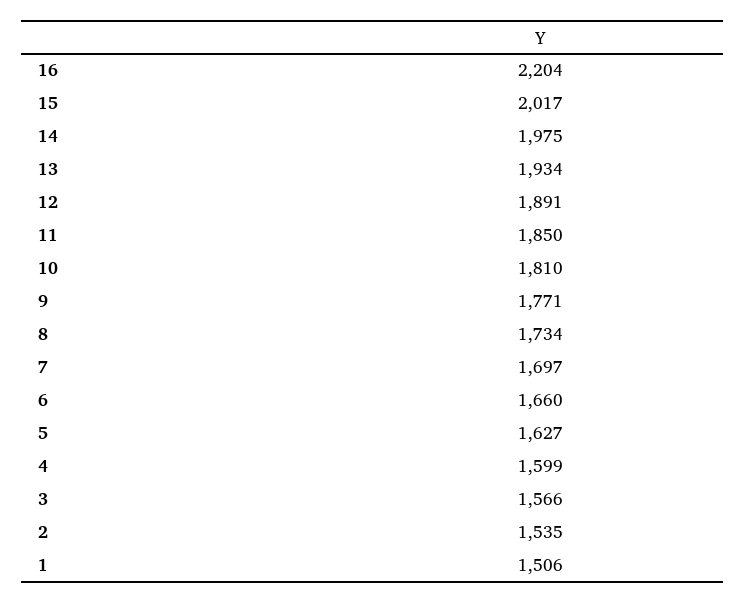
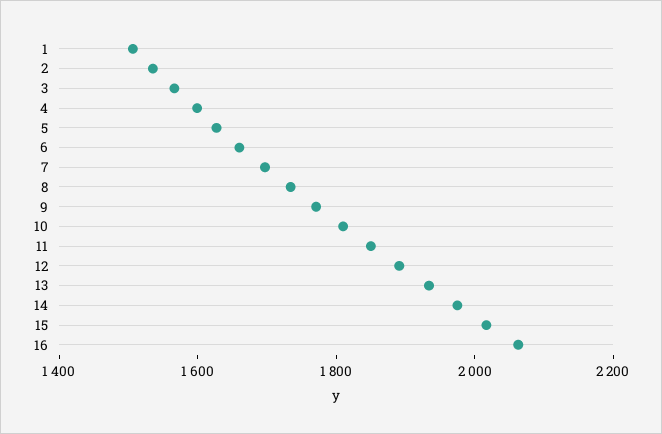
  {
-   "16": 2204,
+   "16": 2050,
    "15": 2017,
    "14": 1975,
    "13": 1934,
    "12": 1891,
    "11": 1850,
    "10": 1810,
    "9": 1771,
    "8": 1734,
    "7": 1697,
    "6": 1660,
    "5": 1627,
    "4": 1599,
    "3": 1566,
    "2": 1535,
    "1": 1506
  }

